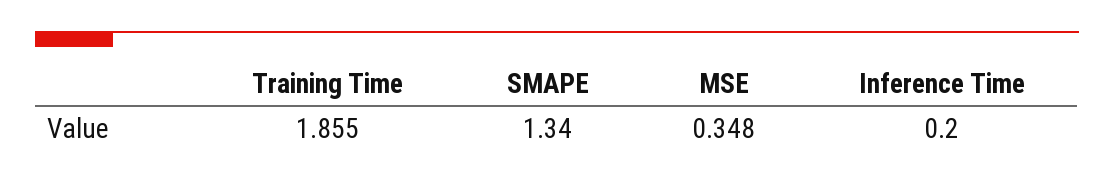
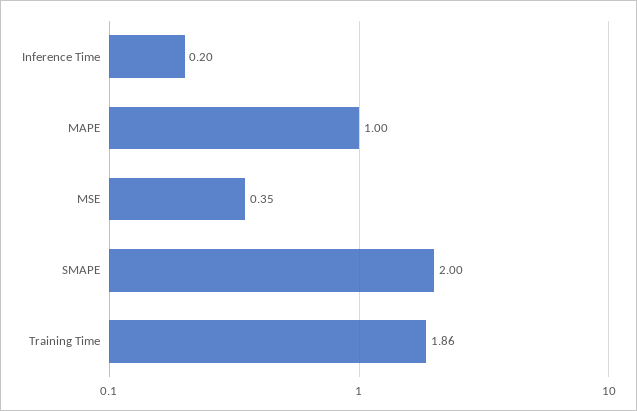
  {
    "Training Time": 1.855,
-   "SMAPE": 1.34,
+   "SMAPE": 2,
    "MSE": 0.348,
-   "Inference Time": 0.2
+   "Inference Time": 0.2,
+   "MAPE": 1
  }

